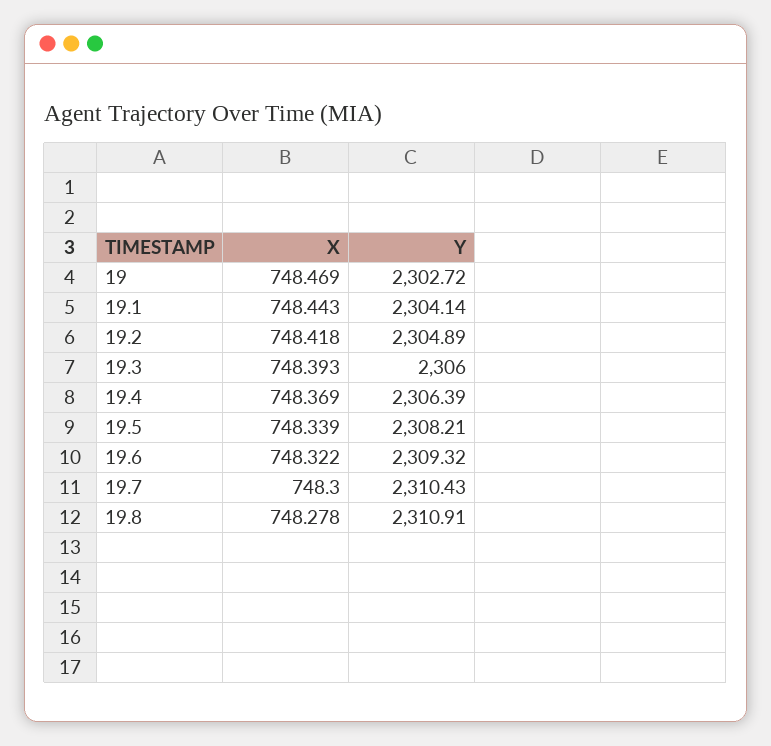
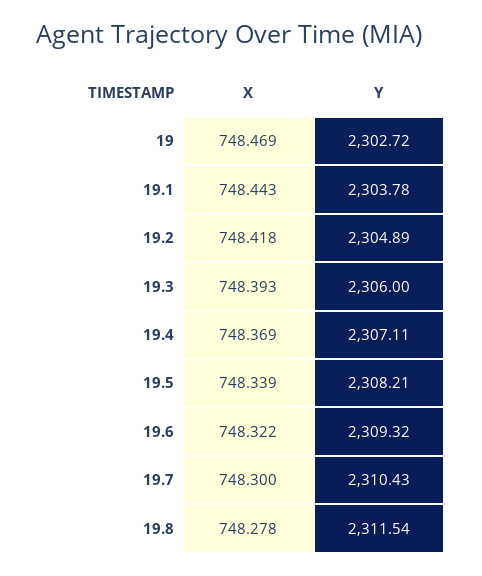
  {
    "X": {
      "19": 748.469,
      "19.1": 748.443,
      "19.2": 748.418,
      "19.3": 748.393,
      "19.4": 748.369,
      "19.5": 748.339,
      "19.6": 748.322,
      "19.7": 748.3,
      "19.8": 748.278
    },
    "Y": {
      "19": 2302.72,
-     "19.1": 2304.14,
+     "19.1": 2303.78,
      "19.2": 2304.89,
      "19.3": 2306,
-     "19.4": 2306.39,
+     "19.4": 2307.11,
      "19.5": 2308.21,
      "19.6": 2309.32,
      "19.7": 2310.43,
-     "19.8": 2310.91
+     "19.8": 2311.54
    }
  }

